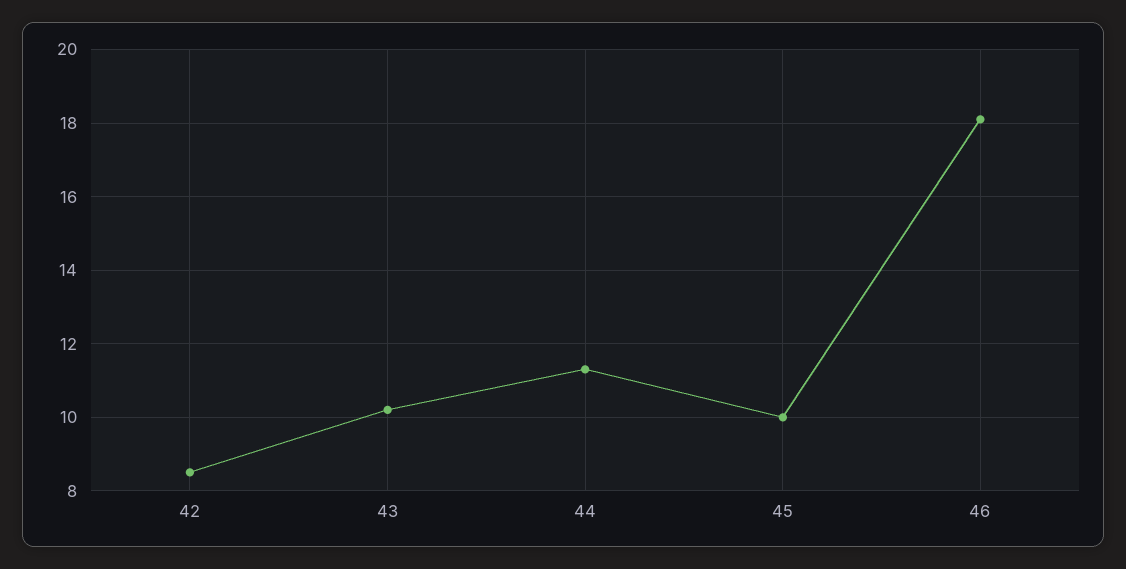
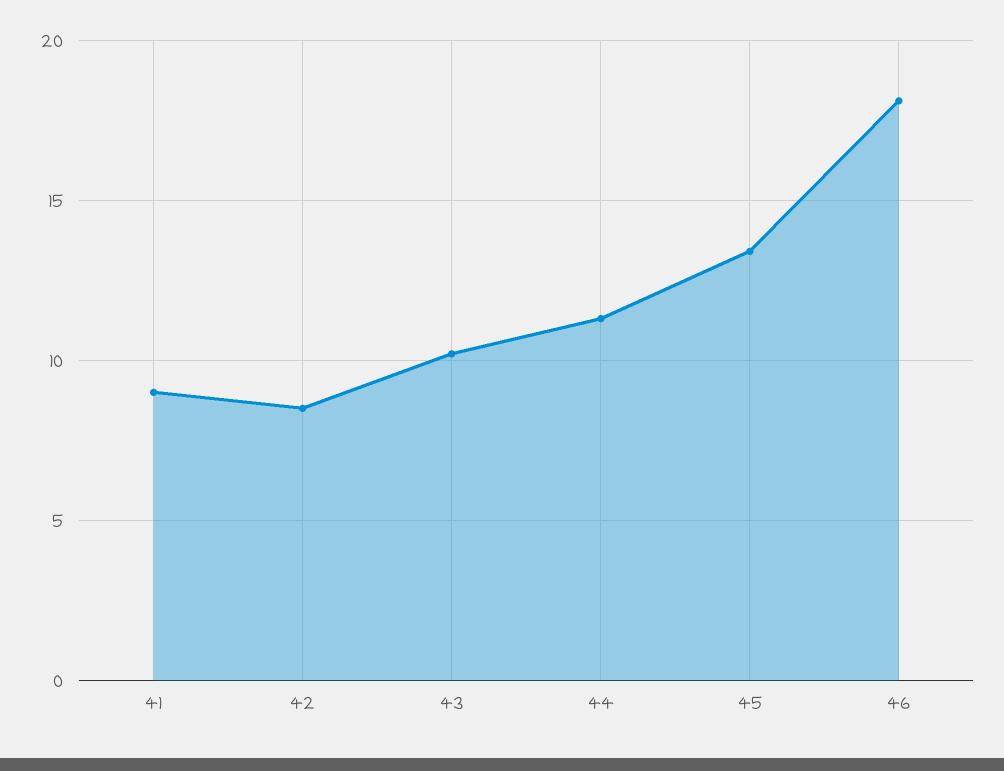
  {
    "42": 8.5,
    "43": 10,
    "44": 11.5,
-   "45": 10,
+   "45": 13.5,
-   "46": 18
+   "46": 18,
+   "41": 9
  }

